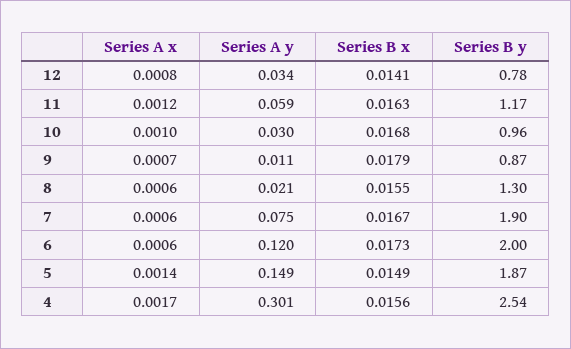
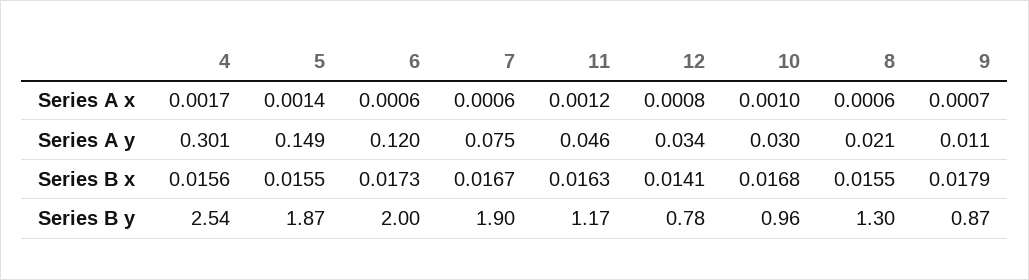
  {
    "Series A x": {
      "12": 0.0008,
      "11": 0.0012,
      "10": 0.001,
      "9": 0.0007,
      "8": 0.0006,
      "7": 0.0006,
      "6": 0.0006,
      "5": 0.0014,
      "4": 0.0017
    },
    "Series A y": {
      "12": 0.034,
-     "11": 0.059,
+     "11": 0.046,
      "10": 0.03,
      "9": 0.011,
      "8": 0.021,
      "7": 0.075,
      "6": 0.12,
      "5": 0.149,
      "4": 0.301
    },
    "Series B x": {
      "12": 0.0141,
      "11": 0.0163,
      "10": 0.0168,
      "9": 0.0179,
      "8": 0.0155,
      "7": 0.0167,
      "6": 0.0173,
-     "5": 0.0149,
+     "5": 0.0155,
      "4": 0.0156
    },
    "Series B y": {
      "12": 0.78,
      "11": 1.17,
      "10": 0.96,
      "9": 0.87,
      "8": 1.3,
      "7": 1.9,
      "6": 2,
      "5": 1.87,
      "4": 2.54
    }
  }

